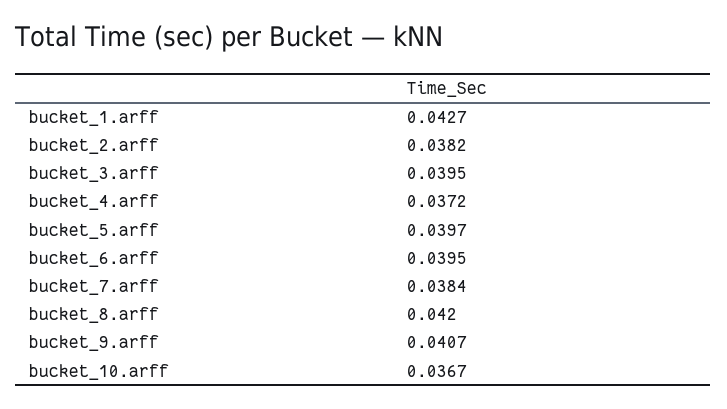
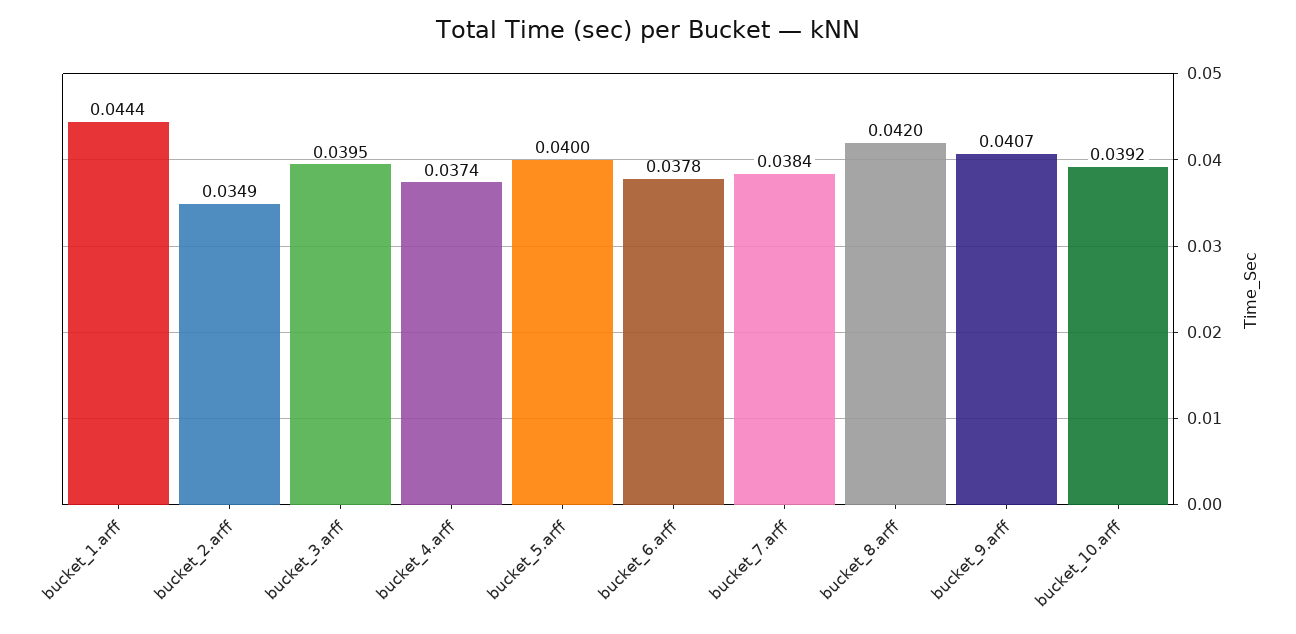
  {
-   "bucket_1.arff": 0.0427,
+   "bucket_1.arff": 0.0444,
-   "bucket_2.arff": 0.0382,
+   "bucket_2.arff": 0.0349,
    "bucket_3.arff": 0.0395,
-   "bucket_4.arff": 0.0372,
+   "bucket_4.arff": 0.0374,
-   "bucket_5.arff": 0.0397,
+   "bucket_5.arff": 0.04,
-   "bucket_6.arff": 0.0395,
+   "bucket_6.arff": 0.0378,
    "bucket_7.arff": 0.0384,
    "bucket_8.arff": 0.042,
    "bucket_9.arff": 0.0407,
-   "bucket_10.arff": 0.0367
+   "bucket_10.arff": 0.0392
  }

